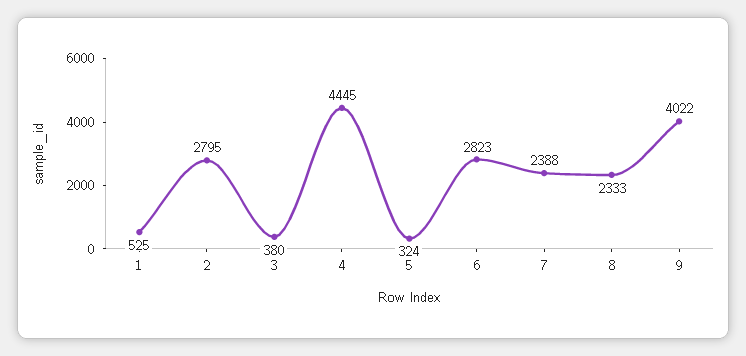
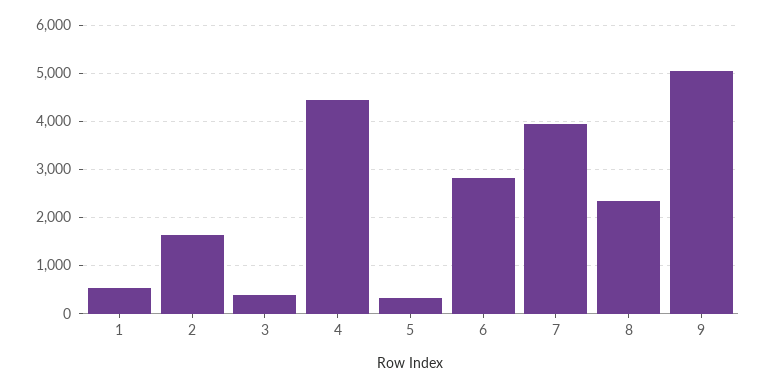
  {
    "1": 525,
-   "2": 2795,
+   "2": 1600,
    "3": 380,
    "4": 4445,
    "5": 324,
    "6": 2823,
-   "7": 2388,
+   "7": 4000,
    "8": 2333,
-   "9": 4022
+   "9": 5000
  }

